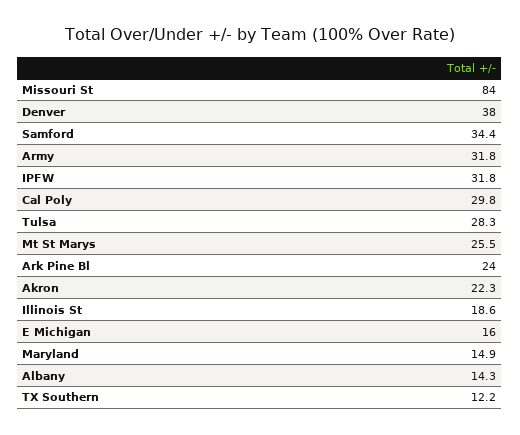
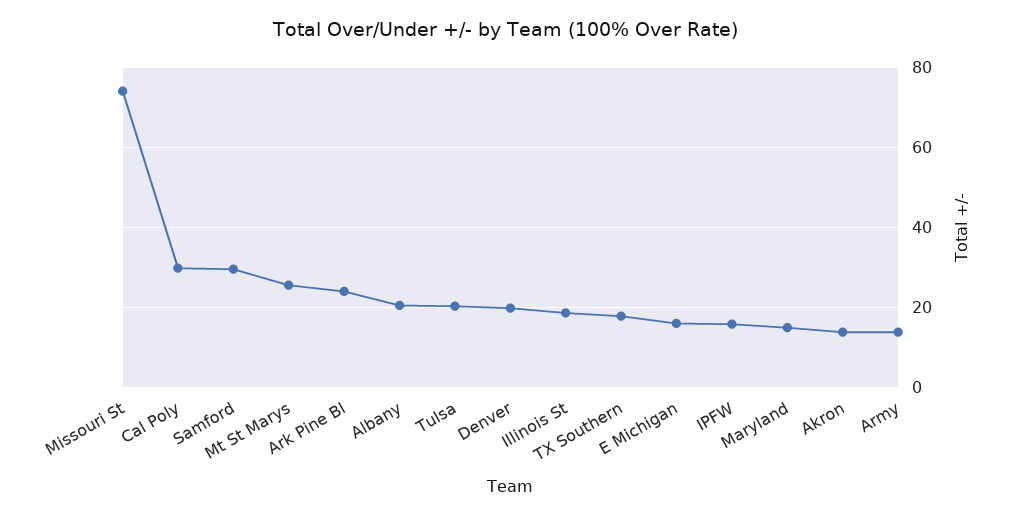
  {
-   "Missouri St": 84,
+   "Missouri St": 74,
-   "Denver": 38,
+   "Denver": 20,
-   "Samford": 34.4,
+   "Samford": 30,
-   "Army": 31.8,
+   "Army": 14,
-   "IPFW": 31.8,
+   "IPFW": 16,
    "Cal Poly": 29.8,
-   "Tulsa": 28.3,
+   "Tulsa": 20,
    "Mt St Marys": 25.5,
    "Ark Pine Bl": 24,
-   "Akron": 22.3,
+   "Akron": 14,
    "Illinois St": 18.6,
    "E Michigan": 16,
    "Maryland": 14.9,
-   "Albany": 14.3,
+   "Albany": 20,
-   "TX Southern": 12.2
+   "TX Southern": 18
  }

